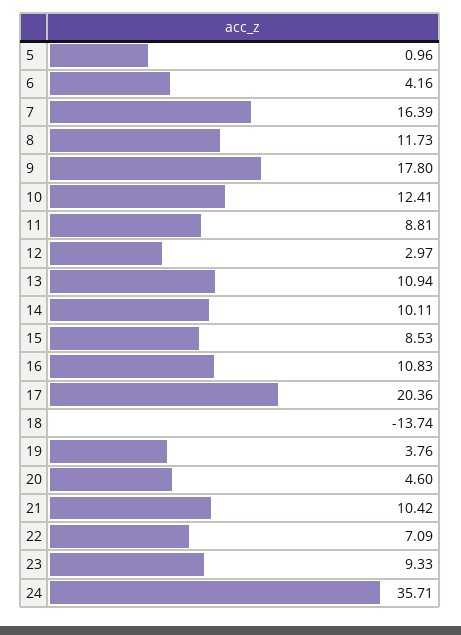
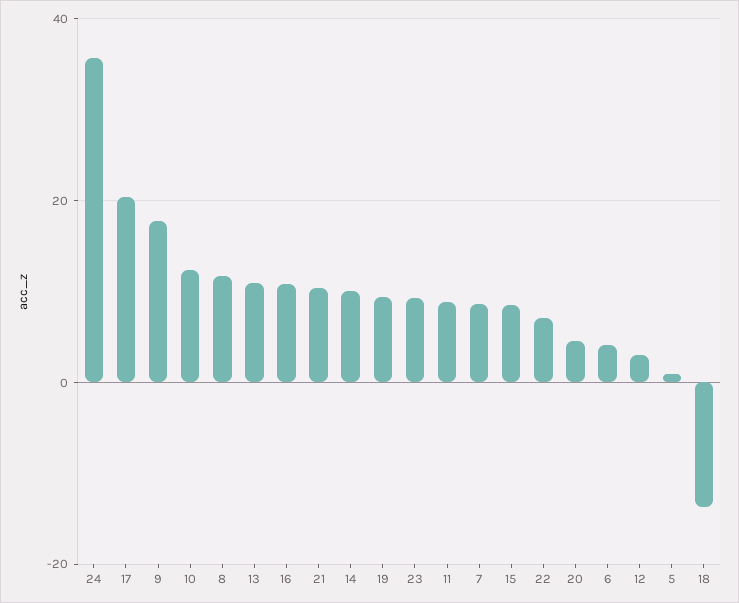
  {
    "5": 0.96,
    "6": 4.16,
-   "7": 16.39,
+   "7": 8,
    "8": 11.73,
    "9": 17.8,
    "10": 12.41,
    "11": 8.81,
    "12": 2.97,
    "13": 10.94,
    "14": 10.11,
    "15": 8.53,
    "16": 10.83,
    "17": 20.36,
    "18": -13.74,
-   "19": 3.76,
+   "19": 10,
    "20": 4.6,
    "21": 10.42,
    "22": 7.09,
    "23": 9.33,
    "24": 35.71
  }

